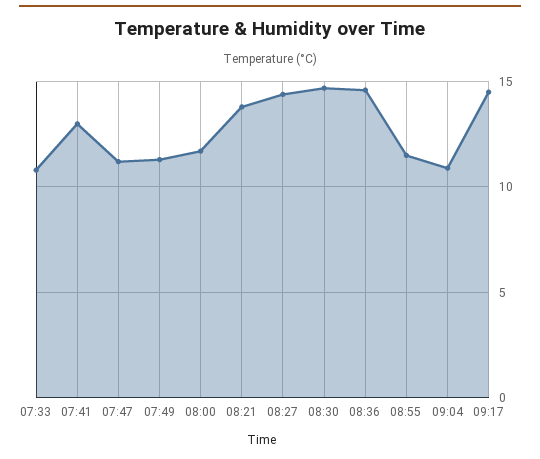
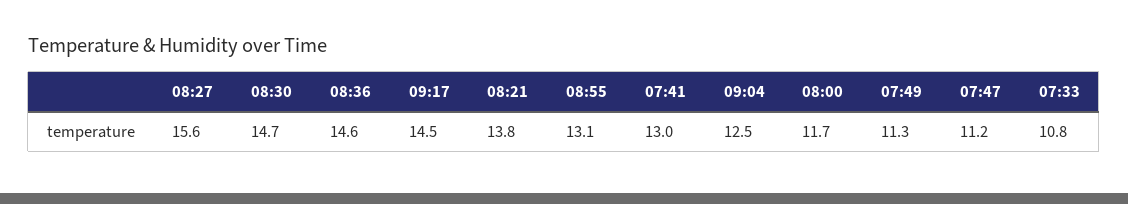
  {
    "07:33": 10.8,
    "07:41": 13,
    "07:47": 11.2,
    "07:49": 11.3,
    "08:00": 11.7,
    "08:21": 13.8,
-   "08:27": 14.5,
+   "08:27": 15.6,
    "08:30": 14.7,
    "08:36": 14.6,
-   "08:55": 11.5,
+   "08:55": 13.1,
-   "09:04": 11,
+   "09:04": 12.5,
    "09:17": 14.5
  }

